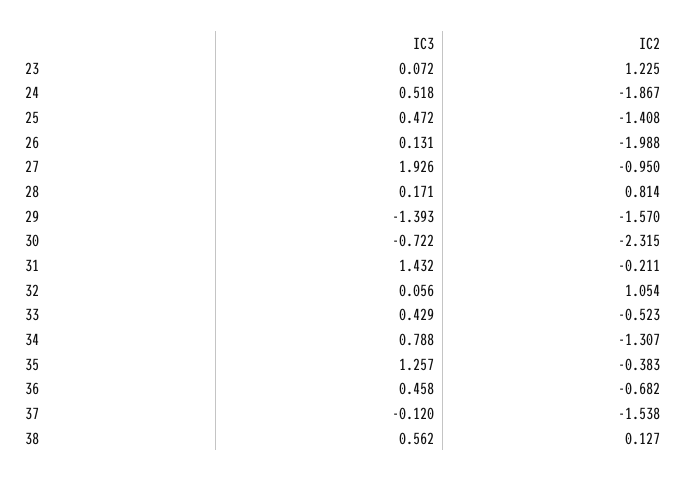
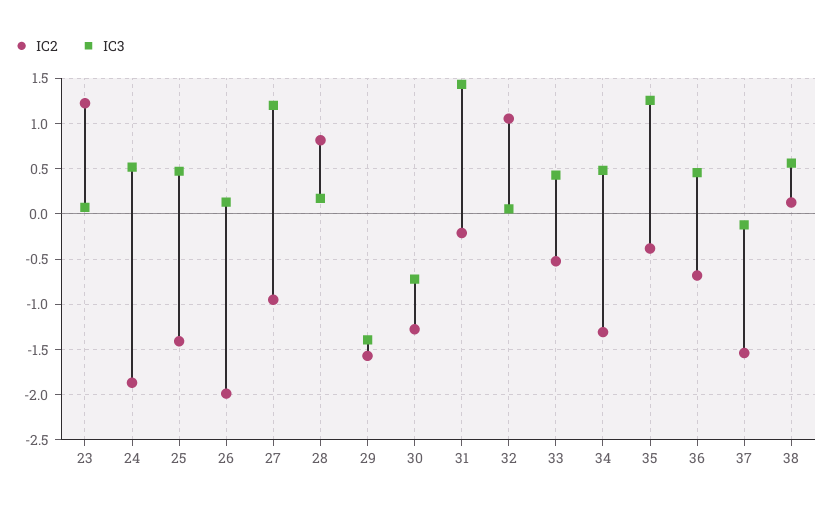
  {
    "IC3": {
      "23": 0.072,
      "24": 0.518,
      "25": 0.472,
      "26": 0.131,
-     "27": 1.926,
+     "27": 1.2,
      "28": 0.171,
      "29": -1.393,
      "30": -0.722,
      "31": 1.432,
      "32": 0.056,
      "33": 0.429,
-     "34": 0.788,
+     "34": 0.5,
      "35": 1.257,
      "36": 0.458,
      "37": -0.12,
      "38": 0.562
    },
    "IC2": {
      "23": 1.225,
      "24": -1.867,
      "25": -1.408,
      "26": -1.988,
      "27": -0.95,
      "28": 0.814,
      "29": -1.57,
-     "30": -2.315,
+     "30": -1.3,
      "31": -0.211,
      "32": 1.054,
      "33": -0.523,
      "34": -1.307,
      "35": -0.383,
      "36": -0.682,
      "37": -1.538,
      "38": 0.127
    }
  }

